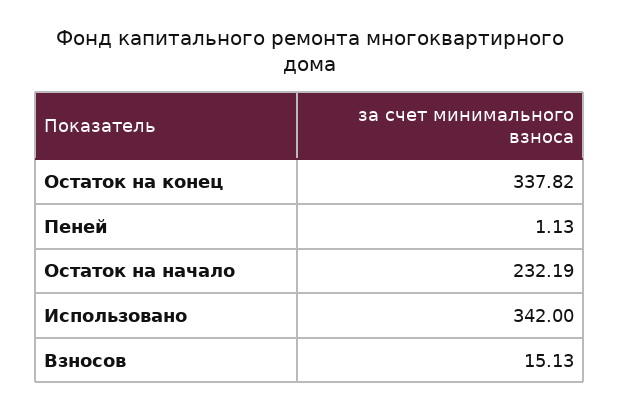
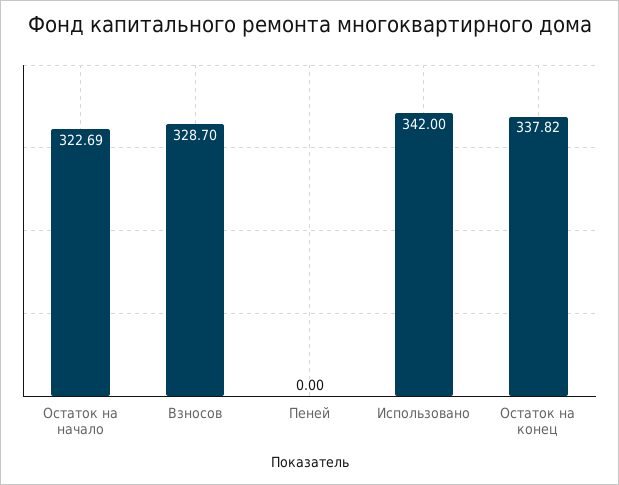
  {
    "Остаток на конец": 337.82,
-   "Пеней": 1.13,
+   "Пеней": 0,
-   "Остаток на начало": 232.19,
+   "Остаток на начало": 322.69,
    "Использовано": 342,
-   "Взносов": 15.13
+   "Взносов": 328.7
  }

